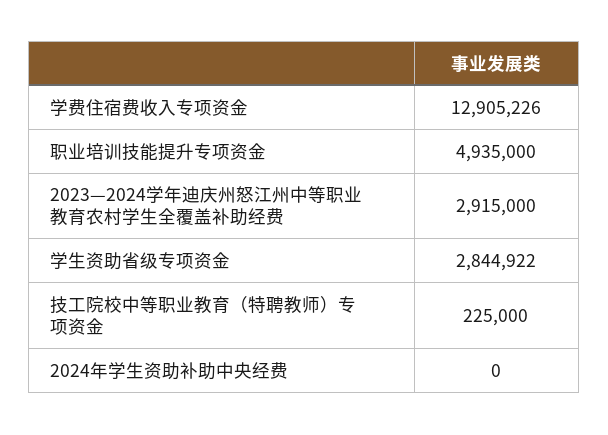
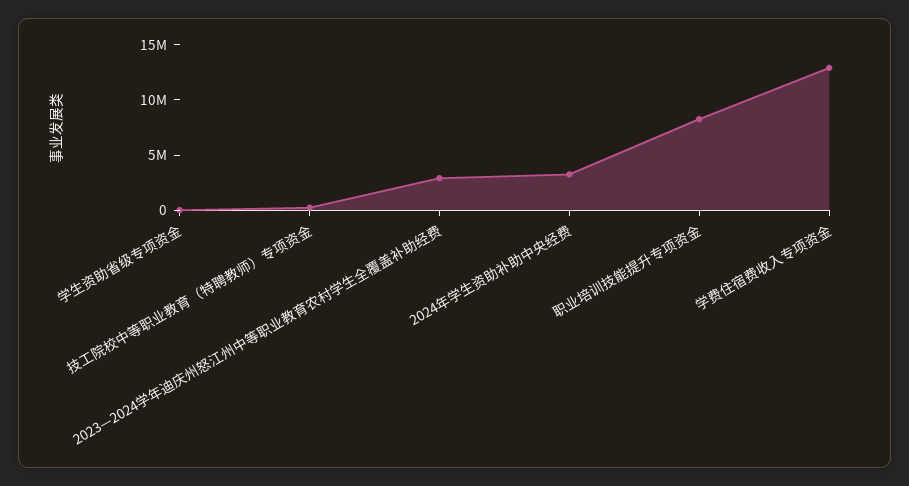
  {
    "学费住宿费收入专项资金": 12905226,
-   "职业培训技能提升专项资金": 4935000,
+   "职业培训技能提升专项资金": 8000000,
    "2023—2024学年迪庆州怒江州中等职业教育农村学生全覆盖补助经费": 2915000,
-   "学生资助省级专项资金": 2844922,
+   "学生资助省级专项资金": 0,
    "技工院校中等职业教育（特聘教师）专项资金": 225000,
-   "2024年学生资助补助中央经费": 0
+   "2024年学生资助补助中央经费": 3000000
  }

